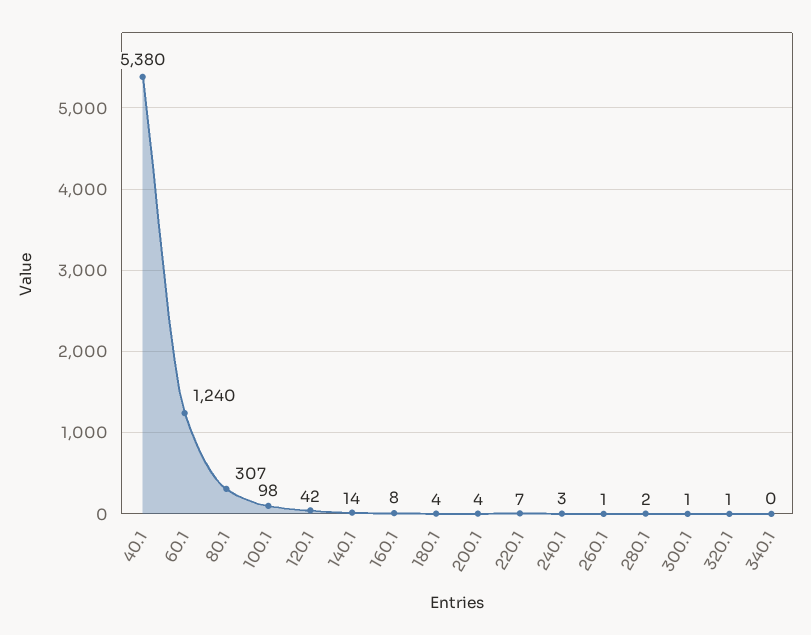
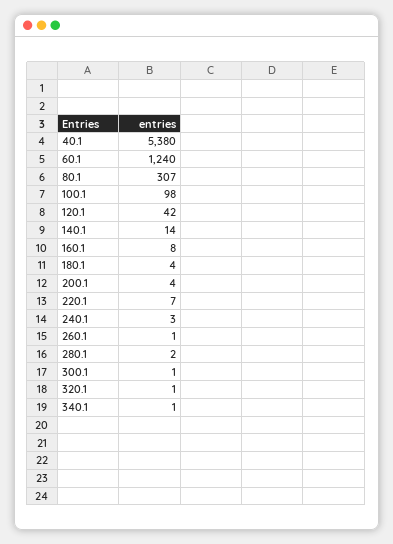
  {
    "40.1": 5380,
    "60.1": 1240,
    "80.1": 307,
    "100.1": 98,
    "120.1": 42,
    "140.1": 14,
    "160.1": 8,
    "180.1": 4,
    "200.1": 4,
    "220.1": 7,
    "240.1": 3,
    "260.1": 1,
    "280.1": 2,
    "300.1": 1,
    "320.1": 1,
-   "340.1": 0
+   "340.1": 1
  }

